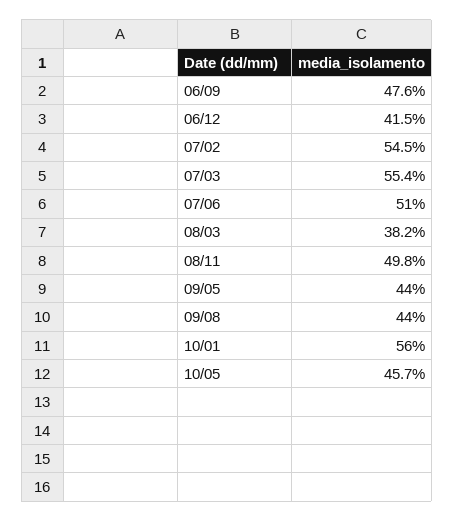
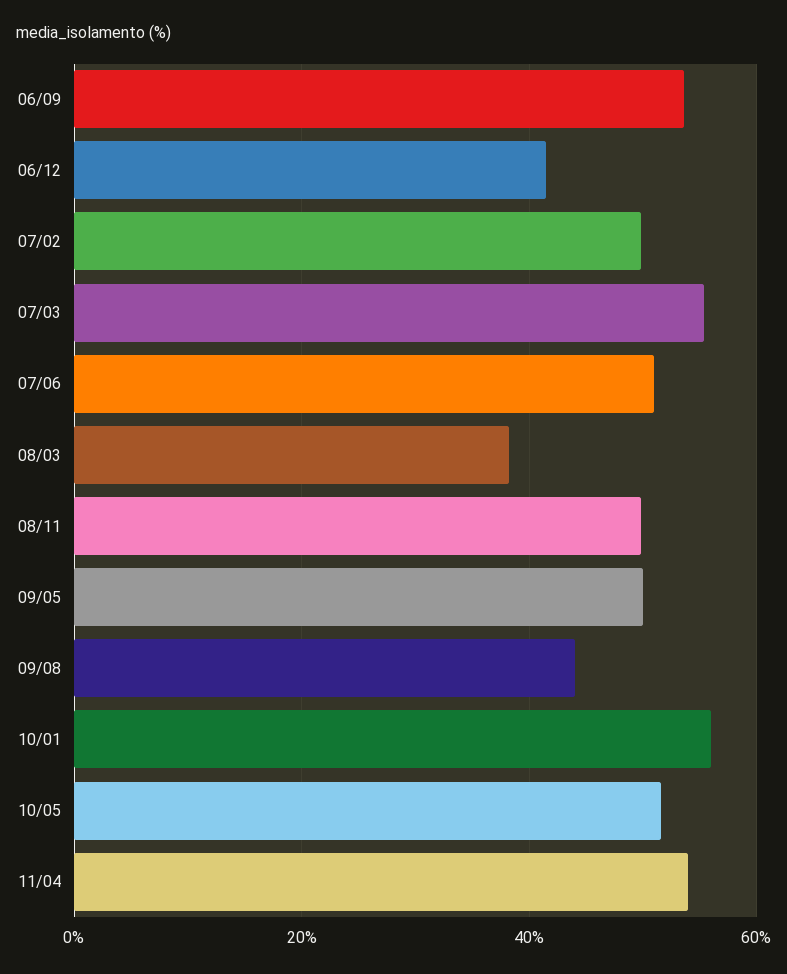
  {
-   "06/09": 47.6,
+   "06/09": 54,
    "06/12": 41.5,
-   "07/02": 54.5,
+   "07/02": 50,
    "07/03": 55.4,
    "07/06": 51,
    "08/03": 38.2,
    "08/11": 49.8,
-   "09/05": 44,
+   "09/05": 50,
    "09/08": 44,
    "10/01": 56,
-   "10/05": 45.7
+   "10/05": 52,
+   "11/04": 54
  }

